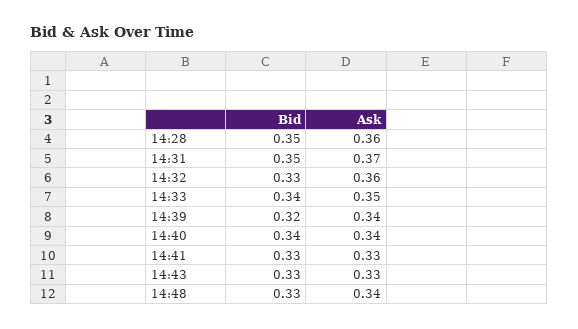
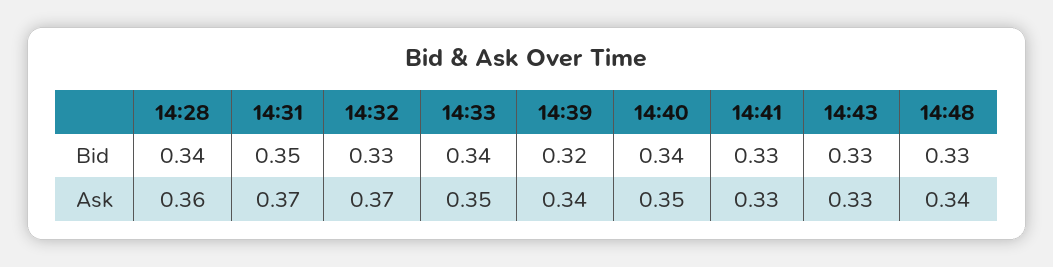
  {
    "Bid": {
-     "14:28": 0.35,
+     "14:28": 0.34,
      "14:31": 0.35,
      "14:32": 0.33,
      "14:33": 0.34,
      "14:39": 0.32,
      "14:40": 0.34,
      "14:41": 0.33,
      "14:43": 0.33,
      "14:48": 0.33
    },
    "Ask": {
      "14:28": 0.36,
      "14:31": 0.37,
-     "14:32": 0.36,
+     "14:32": 0.37,
      "14:33": 0.35,
      "14:39": 0.34,
-     "14:40": 0.34,
+     "14:40": 0.35,
      "14:41": 0.33,
      "14:43": 0.33,
      "14:48": 0.34
    }
  }

